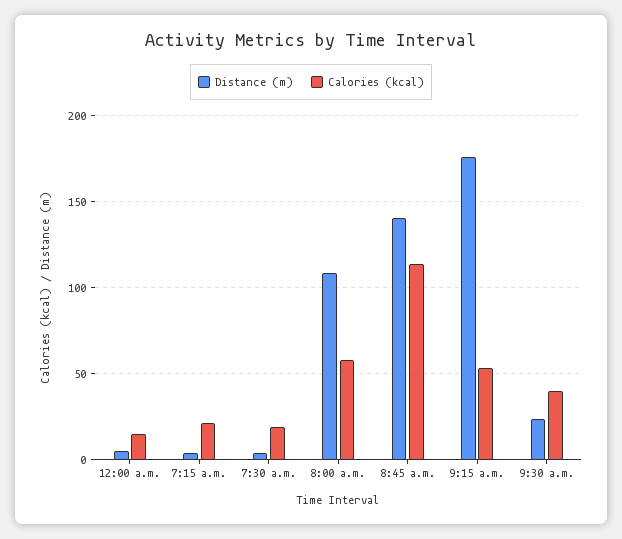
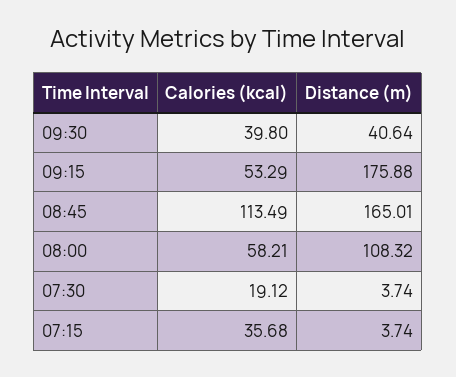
  {
    "Distance (m)": {
-     "12:00 a.m.": 5,
      "7:15 a.m.": 3.74,
      "7:30 a.m.": 3.74,
      "8:00 a.m.": 108.32,
-     "8:45 a.m.": 140,
+     "8:45 a.m.": 165.01,
      "9:15 a.m.": 175.88,
-     "9:30 a.m.": 25
+     "9:30 a.m.": 40.64
    },
    "Calories (kcal)": {
-     "12:00 a.m.": 15,
-     "7:15 a.m.": 20,
+     "7:15 a.m.": 35.68,
      "7:30 a.m.": 19.12,
      "8:00 a.m.": 58.21,
      "8:45 a.m.": 113.49,
      "9:15 a.m.": 53.29,
      "9:30 a.m.": 39.8
    }
  }

